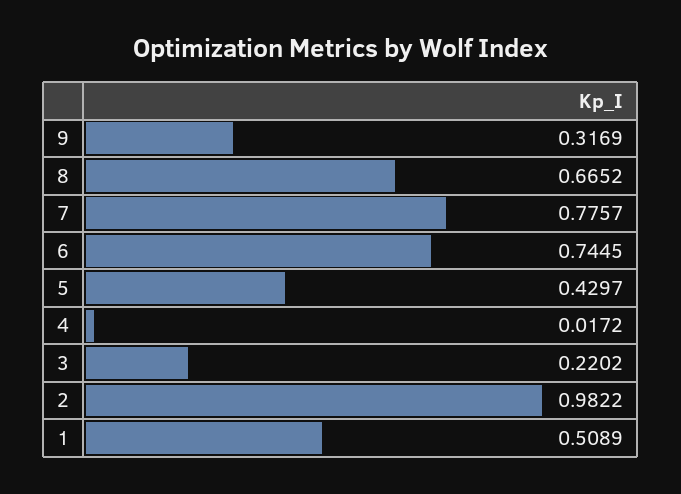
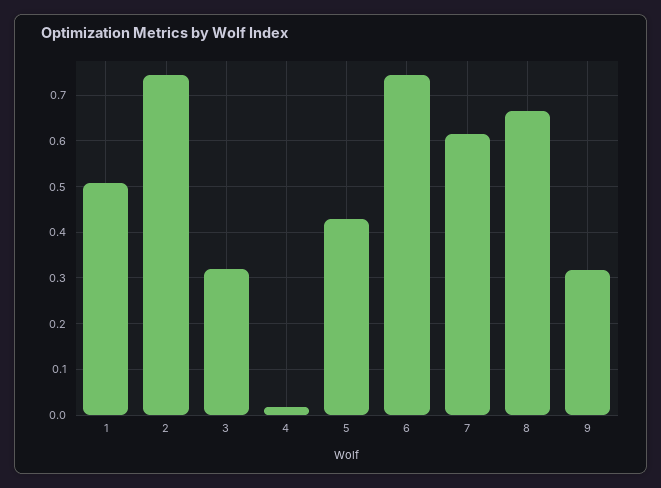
  {
    "9": 0.3169,
    "8": 0.6652,
-   "7": 0.7757,
+   "7": 0.62,
    "6": 0.7445,
    "5": 0.4297,
    "4": 0.0172,
-   "3": 0.2202,
+   "3": 0.32,
-   "2": 0.9822,
+   "2": 0.74,
    "1": 0.5089
  }

